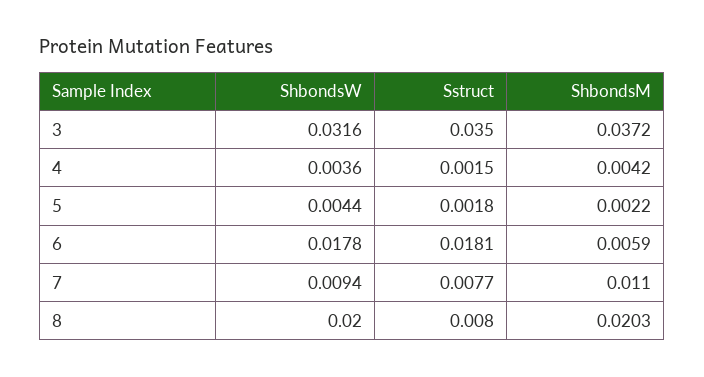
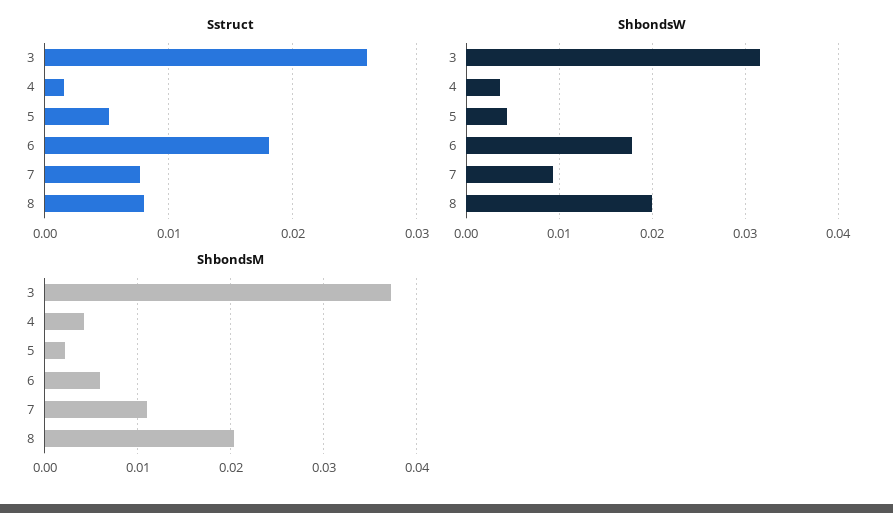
  {
    "ShbondsW": {
      "3": 0.0316,
      "4": 0.0036,
      "5": 0.0044,
      "6": 0.0178,
      "7": 0.0094,
      "8": 0.02
    },
    "Sstruct": {
-     "3": 0.035,
+     "3": 0.026,
      "4": 0.0015,
-     "5": 0.0018,
+     "5": 0.005,
      "6": 0.0181,
      "7": 0.0077,
      "8": 0.008
    },
    "ShbondsM": {
      "3": 0.0372,
      "4": 0.0042,
      "5": 0.0022,
      "6": 0.0059,
      "7": 0.011,
      "8": 0.0203
    }
  }

